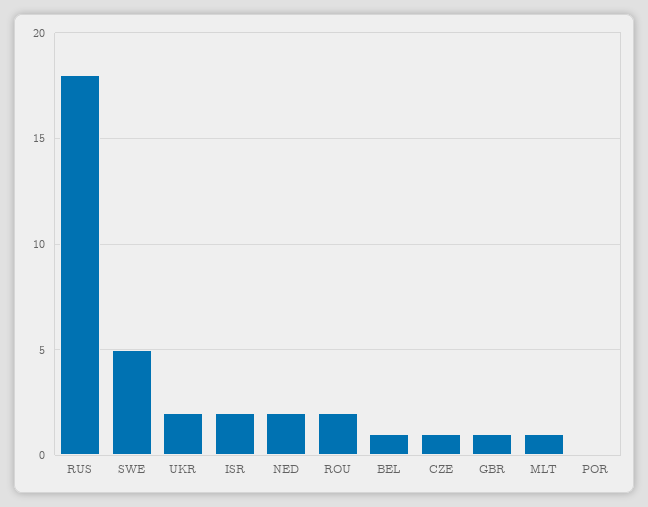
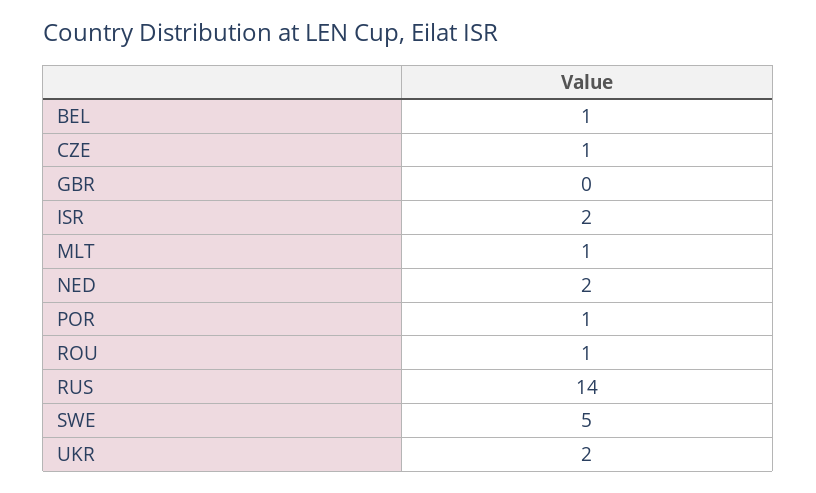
  {
-   "RUS": 18,
+   "RUS": 14,
    "SWE": 5,
    "UKR": 2,
    "ISR": 2,
    "NED": 2,
-   "ROU": 2,
+   "ROU": 1,
    "BEL": 1,
    "CZE": 1,
-   "GBR": 1,
+   "GBR": 0,
    "MLT": 1,
-   "POR": 0
+   "POR": 1
  }

